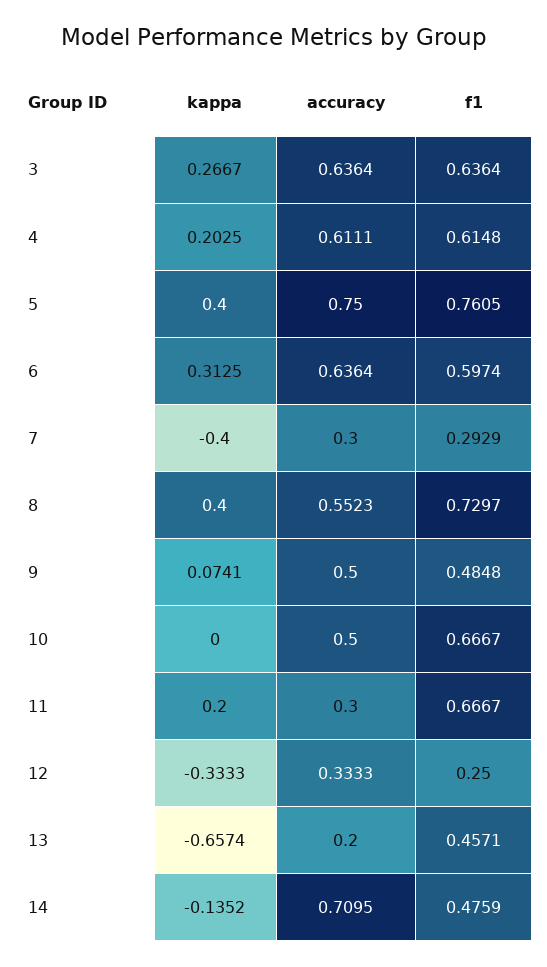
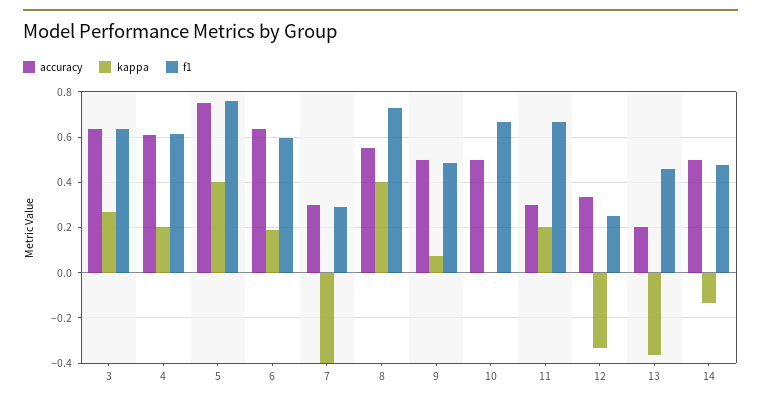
  {
    "kappa": {
      "3": 0.2667,
      "4": 0.2025,
      "5": 0.4,
-     "6": 0.3125,
+     "6": 0.2,
      "7": -0.4,
      "8": 0.4,
      "9": 0.0741,
      "10": 0,
      "11": 0.2,
      "12": -0.3333,
-     "13": -0.6574,
+     "13": -0.35,
      "14": -0.1352
    },
    "accuracy": {
      "3": 0.6364,
      "4": 0.6111,
      "5": 0.75,
      "6": 0.6364,
      "7": 0.3,
      "8": 0.5523,
      "9": 0.5,
      "10": 0.5,
      "11": 0.3,
      "12": 0.3333,
      "13": 0.2,
-     "14": 0.7095
+     "14": 0.5
    },
    "f1": {
      "3": 0.6364,
      "4": 0.6148,
      "5": 0.7605,
      "6": 0.5974,
      "7": 0.2929,
      "8": 0.7297,
      "9": 0.4848,
      "10": 0.6667,
      "11": 0.6667,
      "12": 0.25,
      "13": 0.4571,
      "14": 0.4759
    }
  }

